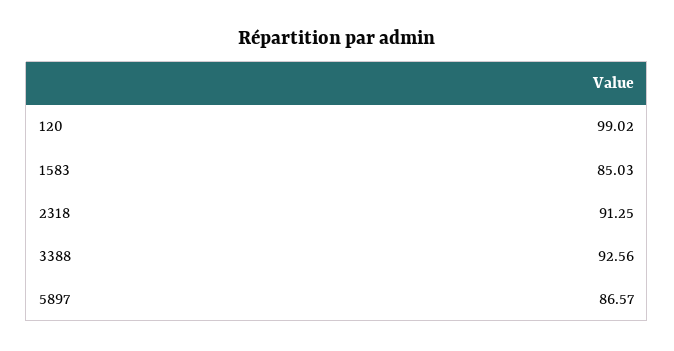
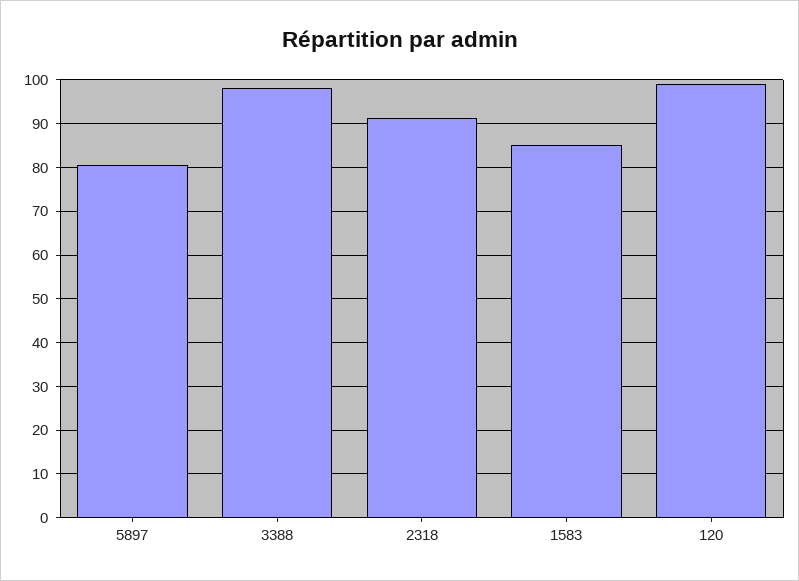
  {
    "120": 99.02,
    "1583": 85.03,
    "2318": 91.25,
-   "3388": 92.56,
+   "3388": 98,
-   "5897": 86.57
+   "5897": 80
  }

